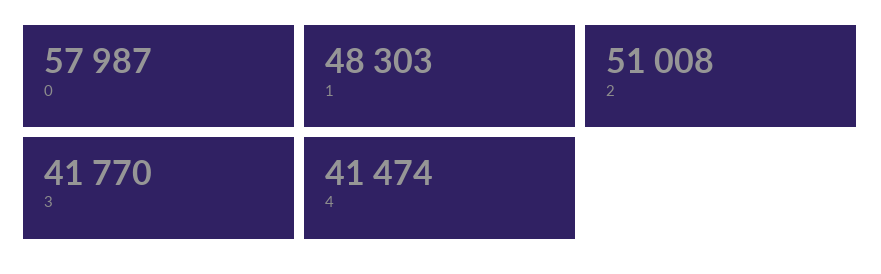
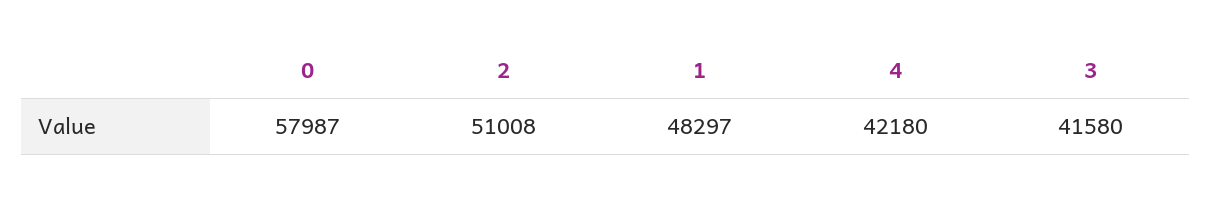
  {
    "0": 57987,
-   "1": 48303,
+   "1": 48297,
    "2": 51008,
-   "3": 41770,
+   "3": 41580,
-   "4": 41474
+   "4": 42180
  }

